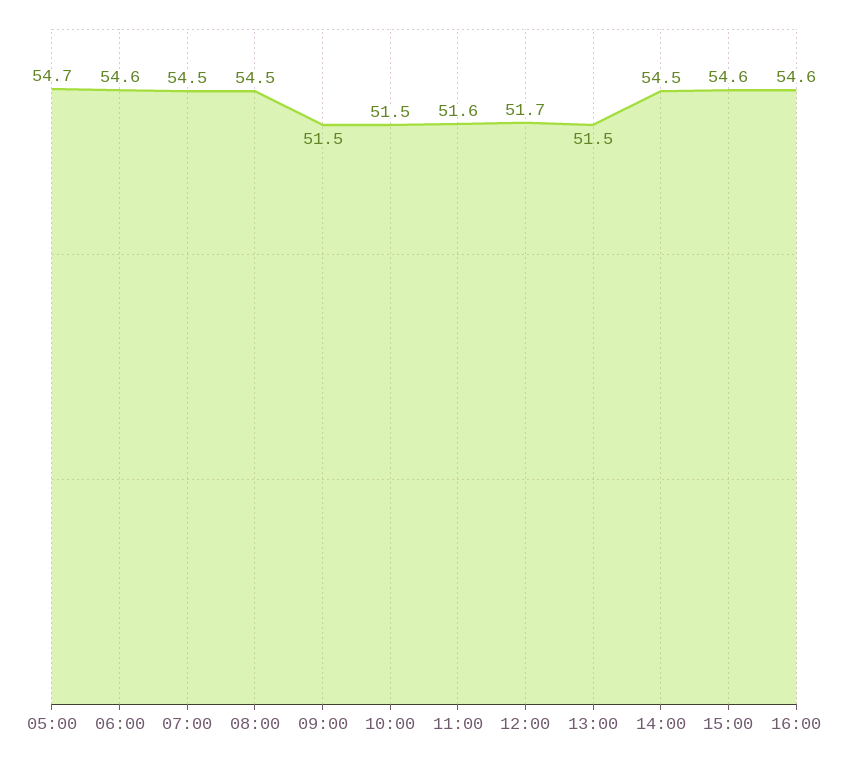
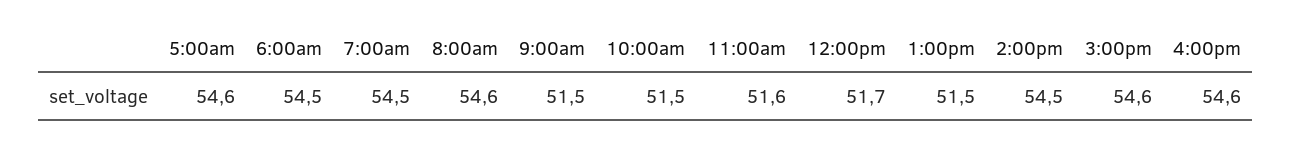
  {
-   "05:00": 54.7,
+   "05:00": 54.6,
-   "06:00": 54.6,
+   "06:00": 54.5,
    "07:00": 54.5,
-   "08:00": 54.5,
+   "08:00": 54.6,
    "09:00": 51.5,
    "10:00": 51.5,
    "11:00": 51.6,
    "12:00": 51.7,
    "13:00": 51.5,
    "14:00": 54.5,
    "15:00": 54.6,
    "16:00": 54.6
  }

